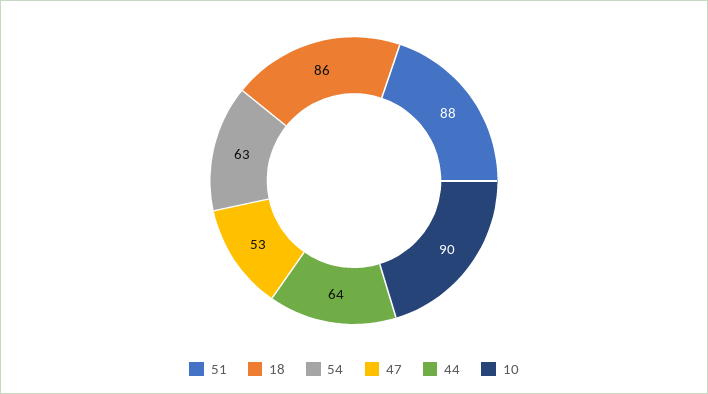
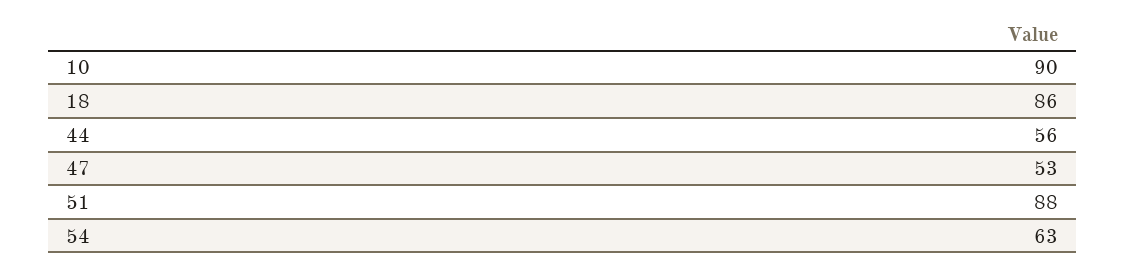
  {
    "51": 88,
    "18": 86,
    "54": 63,
    "47": 53,
-   "44": 64,
+   "44": 56,
    "10": 90
  }

